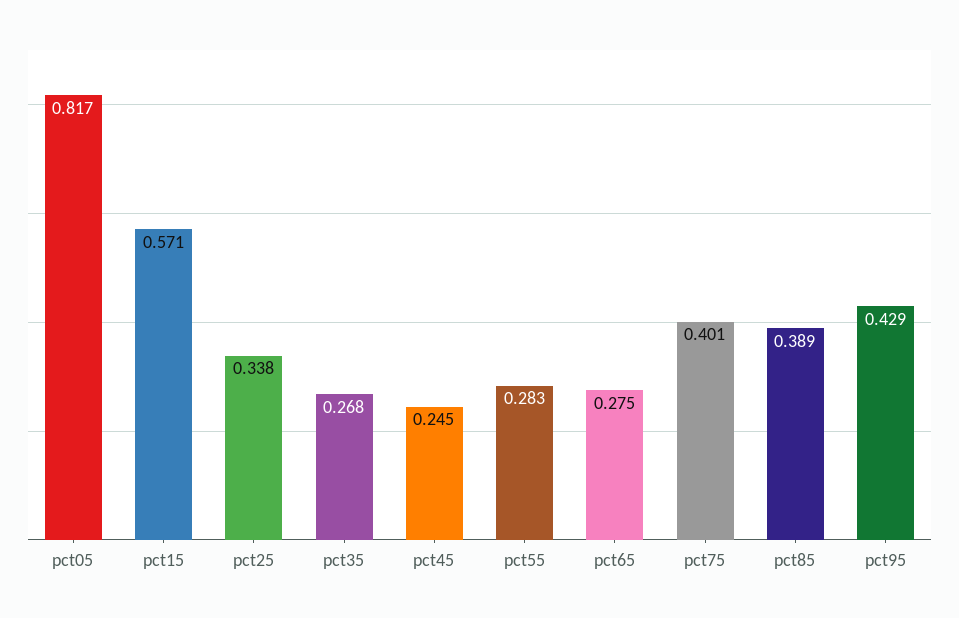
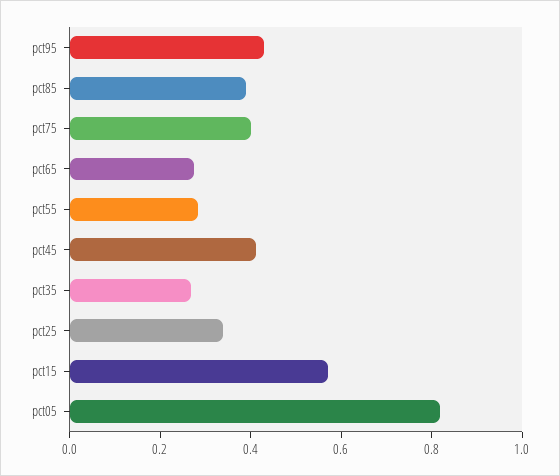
  {
    "pct05": 0.817,
    "pct15": 0.571,
    "pct25": 0.338,
    "pct35": 0.268,
-   "pct45": 0.245,
+   "pct45": 0.4,
    "pct55": 0.283,
    "pct65": 0.275,
    "pct75": 0.401,
    "pct85": 0.389,
    "pct95": 0.429
  }

